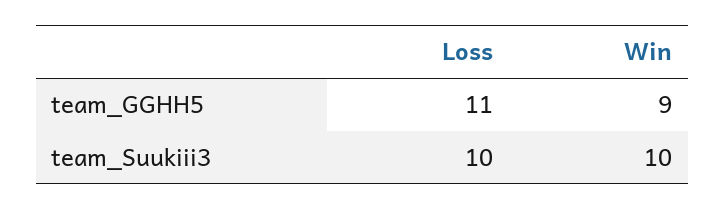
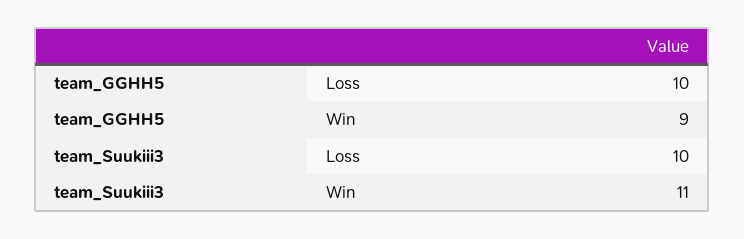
  {
    "Loss": {
-     "team_GGHH5": 11,
+     "team_GGHH5": 10,
      "team_Suukiii3": 10
    },
    "Win": {
      "team_GGHH5": 9,
-     "team_Suukiii3": 10
+     "team_Suukiii3": 11
    }
  }

